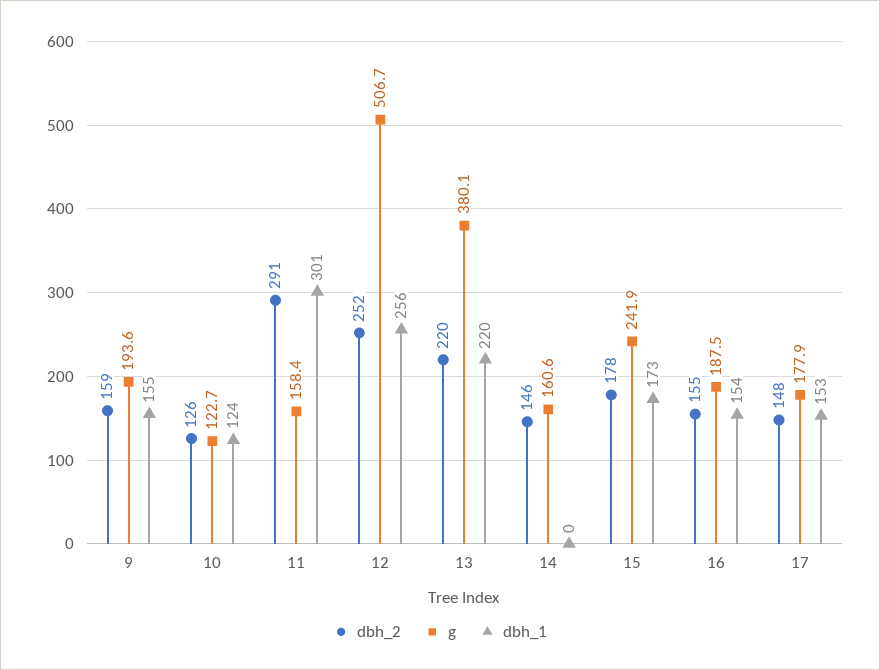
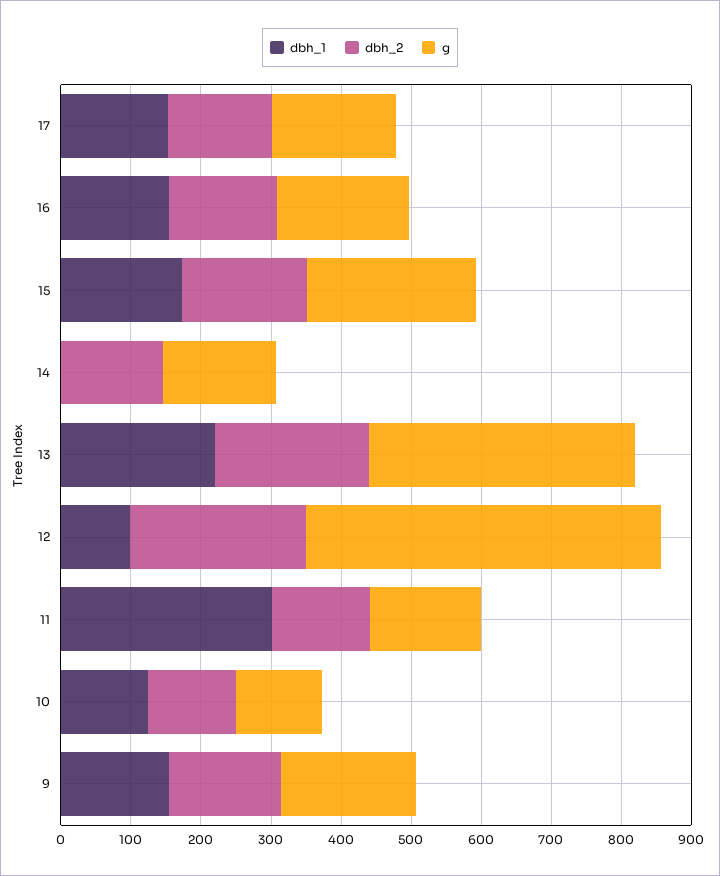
  {
    "dbh_2": {
      "9": 159,
      "10": 126,
-     "11": 291,
+     "11": 140,
      "12": 252,
      "13": 220,
      "14": 146,
      "15": 178,
      "16": 155,
      "17": 148
    },
    "g": {
      "9": 193.6,
      "10": 122.7,
      "11": 158.4,
      "12": 506.7,
      "13": 380.1,
      "14": 160.6,
      "15": 241.9,
      "16": 187.5,
      "17": 177.9
    },
    "dbh_1": {
      "9": 155,
      "10": 124,
      "11": 301,
-     "12": 256,
+     "12": 100,
      "13": 220,
      "14": 0,
      "15": 173,
      "16": 154,
      "17": 153
    }
  }

